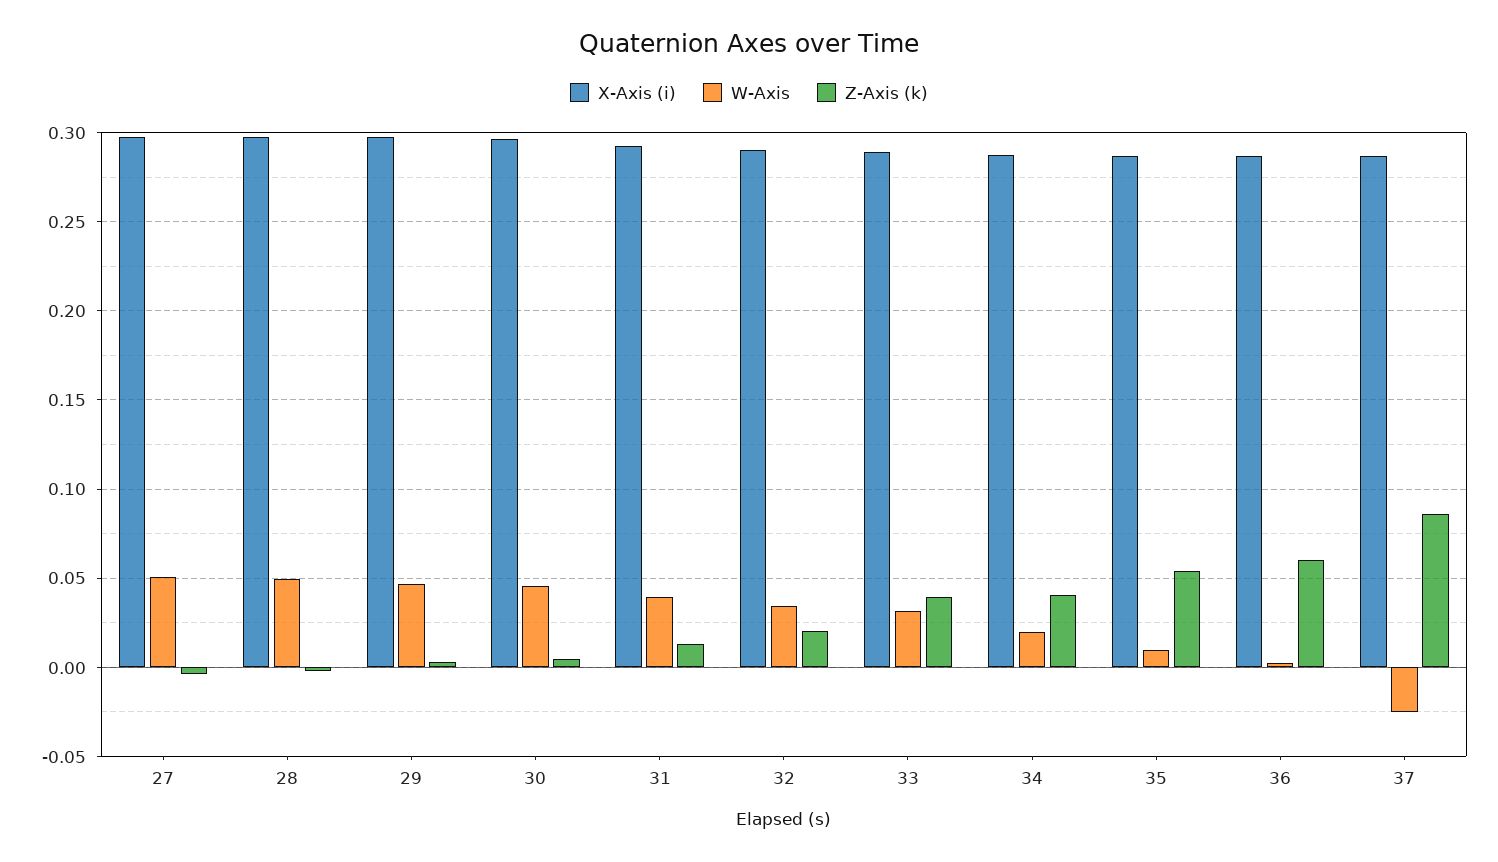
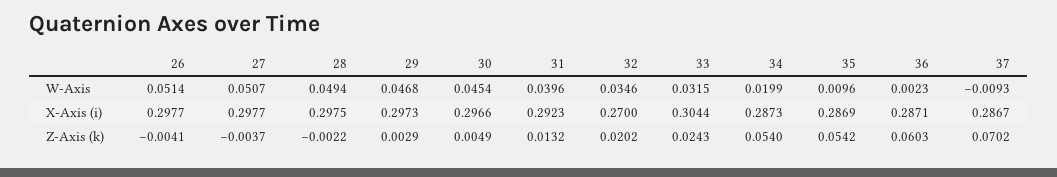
  {
    "X-Axis (i)": {
      "27": 0.2977,
      "28": 0.2975,
      "29": 0.2973,
      "30": 0.2966,
      "31": 0.2923,
-     "32": 0.29,
+     "32": 0.27,
-     "33": 0.29,
+     "33": 0.3044,
      "34": 0.2873,
      "35": 0.2869,
      "36": 0.2871,
-     "37": 0.2867
+     "37": 0.2867,
+     "26": 0.2977
    },
    "W-Axis": {
      "27": 0.0507,
      "28": 0.0494,
      "29": 0.0468,
      "30": 0.0454,
      "31": 0.0396,
      "32": 0.0346,
      "33": 0.0315,
      "34": 0.0199,
      "35": 0.0096,
      "36": 0.0023,
-     "37": -0.025
+     "37": -0.0093,
+     "26": 0.0514
    },
    "Z-Axis (k)": {
      "27": -0.0037,
      "28": -0.0022,
      "29": 0.0029,
      "30": 0.0049,
      "31": 0.0132,
      "32": 0.0202,
-     "33": 0.04,
+     "33": 0.0243,
-     "34": 0.04,
+     "34": 0.054,
      "35": 0.0542,
      "36": 0.0603,
-     "37": 0.085
+     "37": 0.0702,
+     "26": -0.0041
    }
  }

